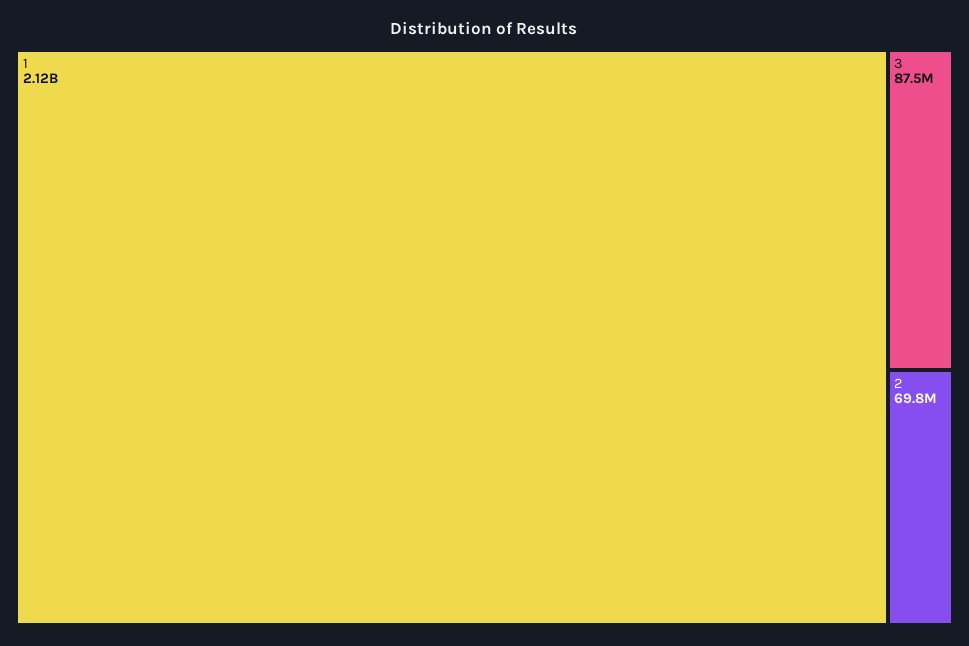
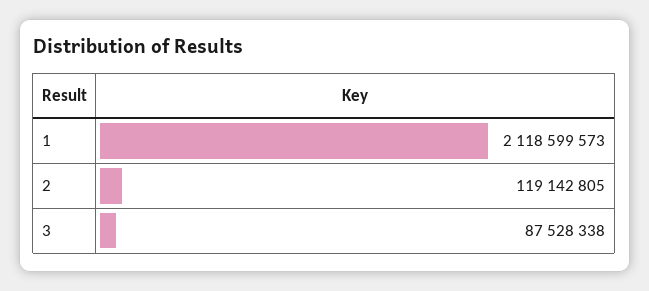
  {
    "1": 2118599573,
    "3": 87528338,
-   "2": 69800000
+   "2": 119142805
  }

